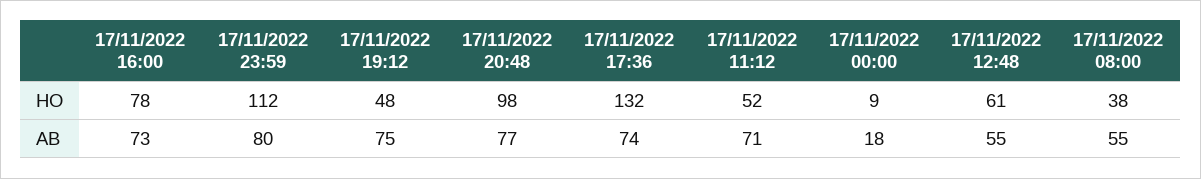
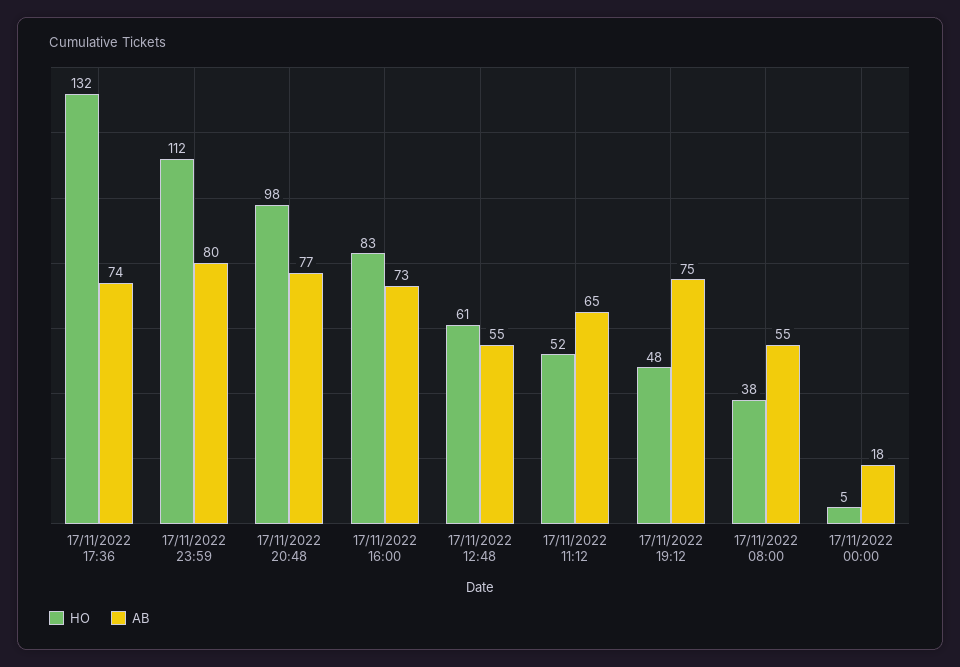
  {
    "HO": {
-     "17/11/2022 16:00": 78,
+     "17/11/2022 16:00": 83,
      "17/11/2022 23:59": 112,
      "17/11/2022 19:12": 48,
      "17/11/2022 20:48": 98,
      "17/11/2022 17:36": 132,
      "17/11/2022 11:12": 52,
-     "17/11/2022 00:00": 9,
+     "17/11/2022 00:00": 5,
      "17/11/2022 12:48": 61,
      "17/11/2022 08:00": 38
    },
    "AB": {
      "17/11/2022 16:00": 73,
      "17/11/2022 23:59": 80,
      "17/11/2022 19:12": 75,
      "17/11/2022 20:48": 77,
      "17/11/2022 17:36": 74,
-     "17/11/2022 11:12": 71,
+     "17/11/2022 11:12": 65,
      "17/11/2022 00:00": 18,
      "17/11/2022 12:48": 55,
      "17/11/2022 08:00": 55
    }
  }

